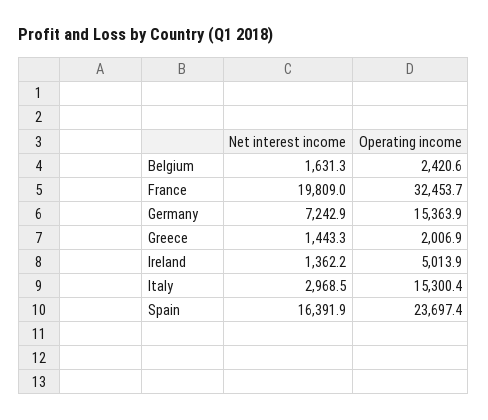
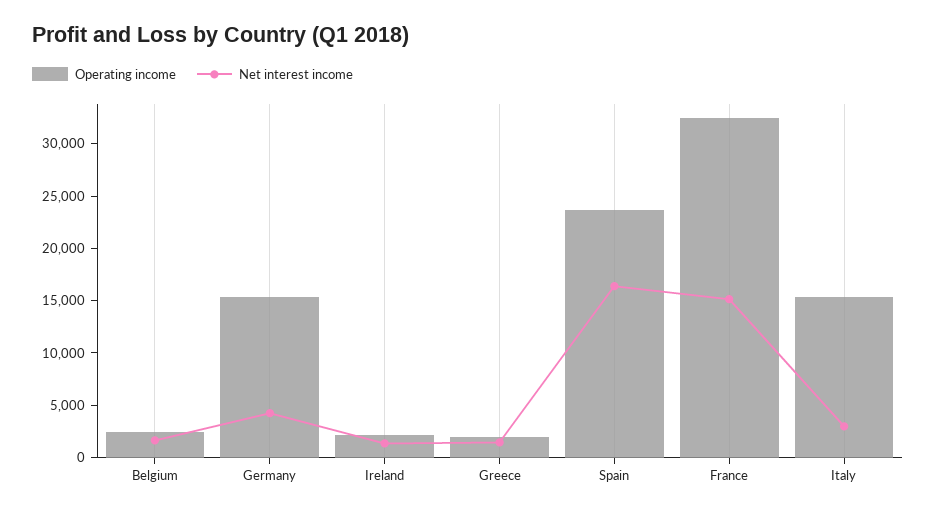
  {
    "Net interest income": {
      "Belgium": 1631.3,
-     "France": 19809,
+     "France": 15000,
-     "Germany": 7242.9,
+     "Germany": 4000,
      "Greece": 1443.3,
      "Ireland": 1362.2,
      "Italy": 2968.5,
      "Spain": 16391.9
    },
    "Operating income": {
      "Belgium": 2420.6,
      "France": 32453.7,
      "Germany": 15363.9,
      "Greece": 2006.9,
-     "Ireland": 5013.9,
+     "Ireland": 2000,
      "Italy": 15300.4,
      "Spain": 23697.4
    }
  }

